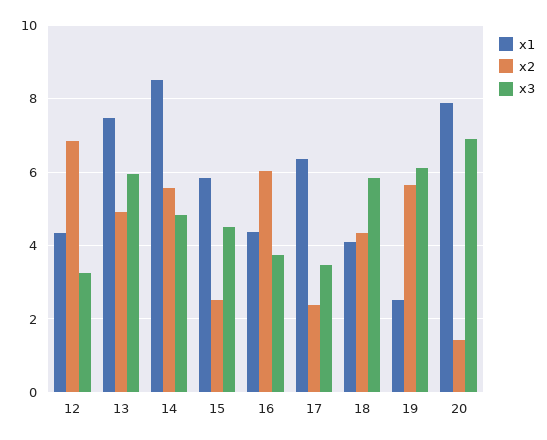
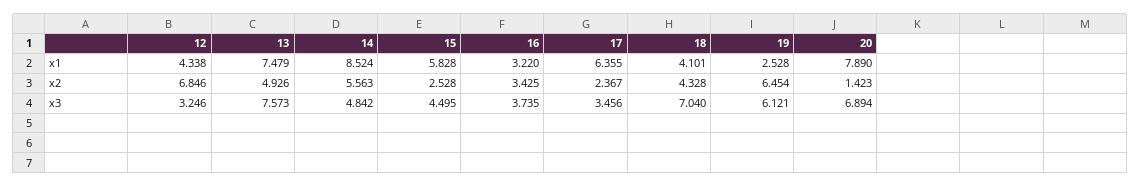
  {
    "x1": {
      "12": 4.338,
      "13": 7.479,
      "14": 8.524,
      "15": 5.828,
-     "16": 4.4,
+     "16": 3.22,
      "17": 6.355,
      "18": 4.101,
      "19": 2.528,
      "20": 7.89
    },
    "x2": {
      "12": 6.846,
      "13": 4.926,
      "14": 5.563,
      "15": 2.528,
-     "16": 6,
+     "16": 3.425,
      "17": 2.367,
      "18": 4.328,
-     "19": 5.6,
+     "19": 6.454,
      "20": 1.423
    },
    "x3": {
      "12": 3.246,
-     "13": 6,
+     "13": 7.573,
      "14": 4.842,
      "15": 4.495,
      "16": 3.735,
      "17": 3.456,
-     "18": 5.8,
+     "18": 7.04,
      "19": 6.121,
      "20": 6.894
    }
  }

